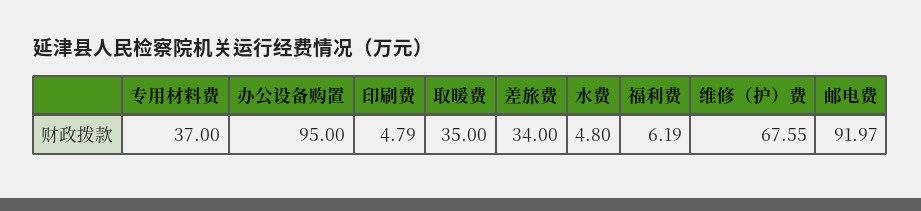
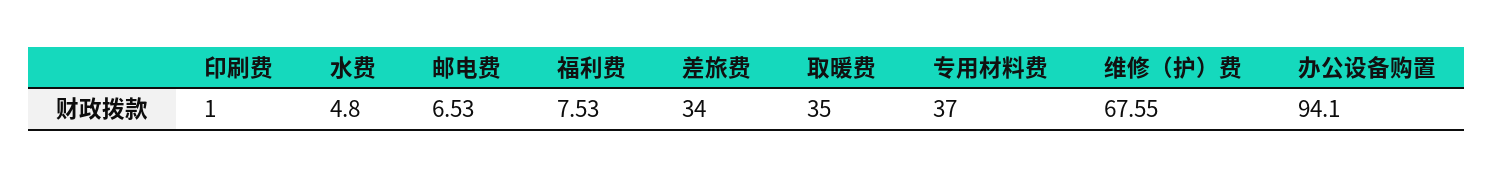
  {
    "专用材料费": 37,
-   "办公设备购置": 95,
+   "办公设备购置": 94.1,
-   "印刷费": 4.79,
+   "印刷费": 1,
    "取暖费": 35,
    "差旅费": 34,
    "水费": 4.8,
-   "福利费": 6.19,
+   "福利费": 7.53,
    "维修（护）费": 67.55,
-   "邮电费": 91.97
+   "邮电费": 6.53
  }

